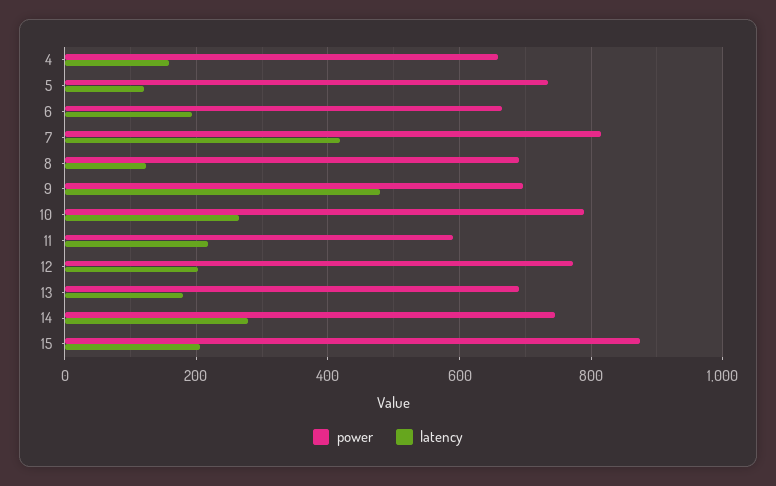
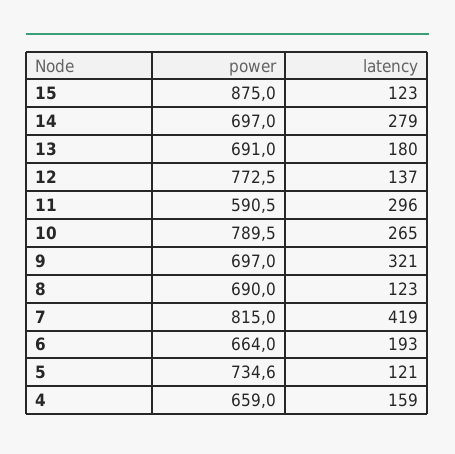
  {
    "power": {
      "4": 659,
      "5": 734.6,
      "6": 664,
      "7": 815,
      "8": 690,
      "9": 697,
      "10": 789.5,
      "11": 590.5,
      "12": 772.5,
      "13": 691,
-     "14": 740,
+     "14": 697,
      "15": 875
    },
    "latency": {
      "4": 159,
      "5": 121,
      "6": 193,
      "7": 419,
      "8": 123,
-     "9": 480,
+     "9": 321,
      "10": 265,
-     "11": 220,
+     "11": 296,
-     "12": 200,
+     "12": 137,
      "13": 180,
      "14": 279,
-     "15": 200
+     "15": 123
    }
  }

